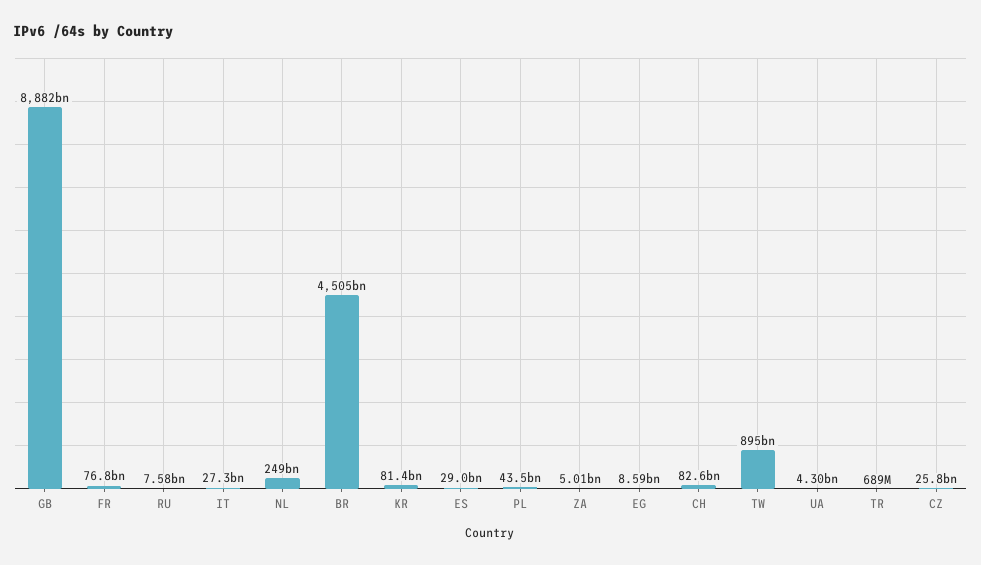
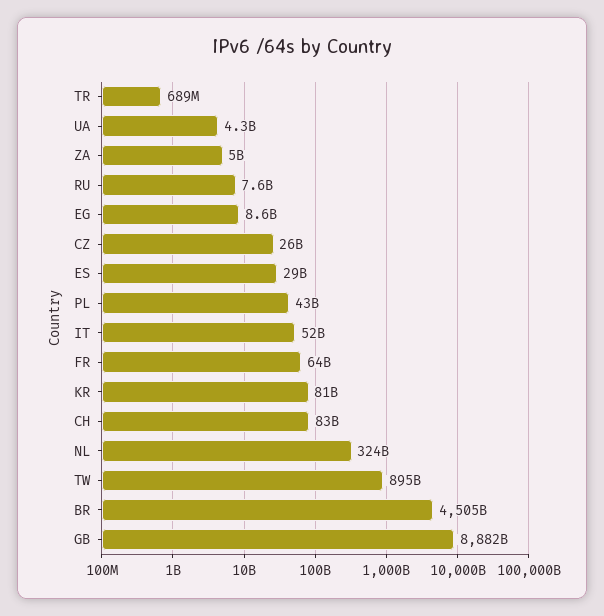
  {
    "GB": 8882000000000,
-   "FR": 76800000000,
+   "FR": 64000000000,
    "RU": 7580000000,
-   "IT": 27300000000,
+   "IT": 52000000000,
-   "NL": 249000000000,
+   "NL": 324000000000,
    "BR": 4505000000000,
    "KR": 81400000000,
    "ES": 29000000000,
    "PL": 43500000000,
    "ZA": 5010000000,
    "EG": 8590000000,
    "CH": 82600000000,
    "TW": 895000000000,
    "UA": 4300000000,
    "TR": 689000000,
    "CZ": 25800000000
  }

